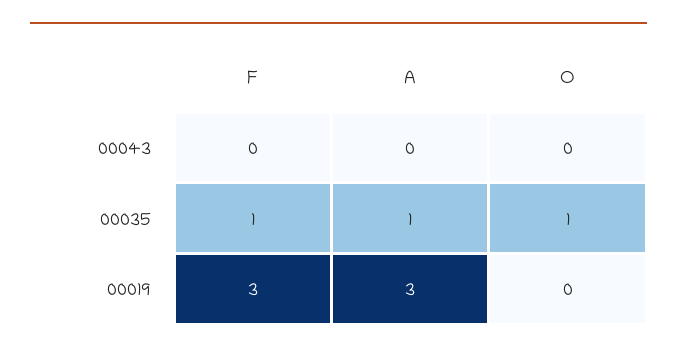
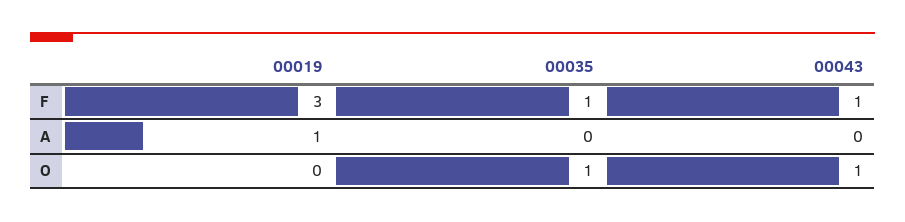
  {
    "F": {
-     "00043": 0,
+     "00043": 1,
      "00035": 1,
      "00019": 3
    },
    "A": {
      "00043": 0,
-     "00035": 1,
+     "00035": 0,
-     "00019": 3
+     "00019": 1
    },
    "O": {
-     "00043": 0,
+     "00043": 1,
      "00035": 1,
      "00019": 0
    }
  }

